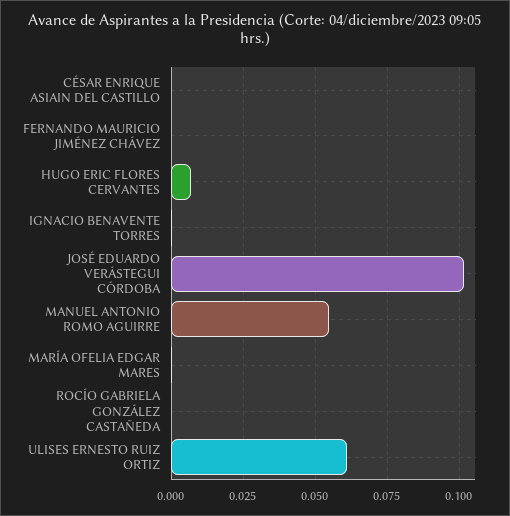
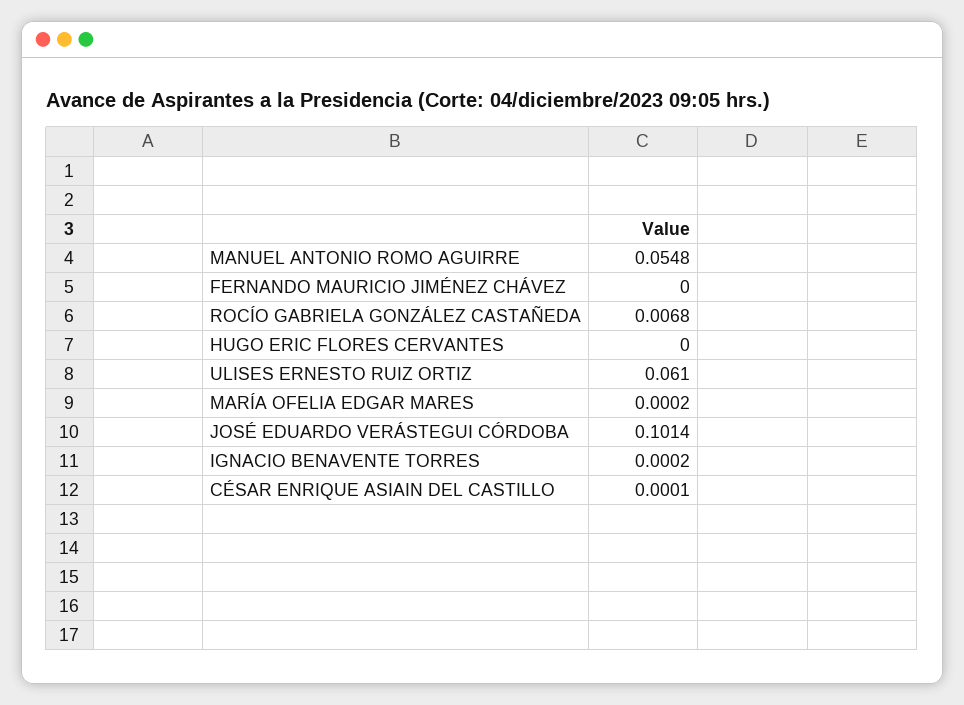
  {
    "CÉSAR ENRIQUE ASIAIN DEL CASTILLO": 0.0001,
    "FERNANDO MAURICIO JIMÉNEZ CHÁVEZ": 0,
-   "HUGO ERIC FLORES CERVANTES": 0.0075,
+   "HUGO ERIC FLORES CERVANTES": 0,
    "IGNACIO BENAVENTE TORRES": 0.0002,
    "JOSÉ EDUARDO VERÁSTEGUI CÓRDOBA": 0.1014,
    "MANUEL ANTONIO ROMO AGUIRRE": 0.0548,
    "MARÍA OFELIA EDGAR MARES": 0.0002,
-   "ROCÍO GABRIELA GONZÁLEZ CASTAÑEDA": 0,
+   "ROCÍO GABRIELA GONZÁLEZ CASTAÑEDA": 0.0068,
    "ULISES ERNESTO RUIZ ORTIZ": 0.061
  }

